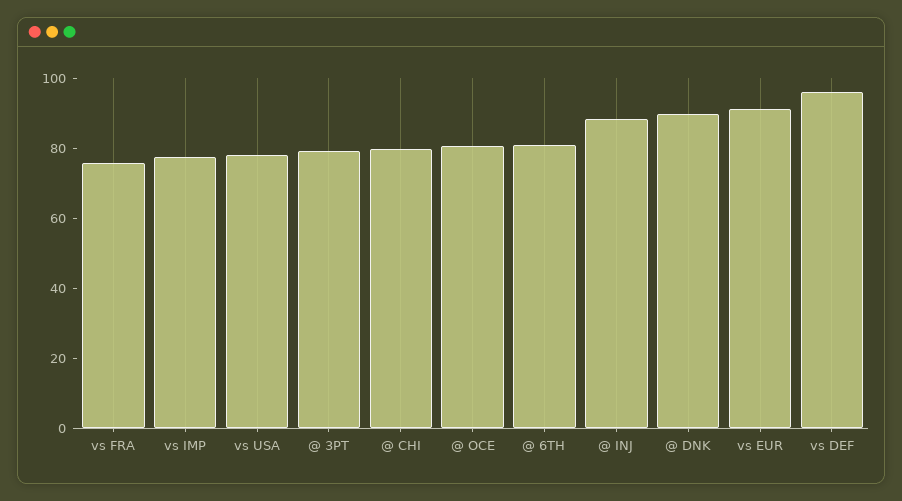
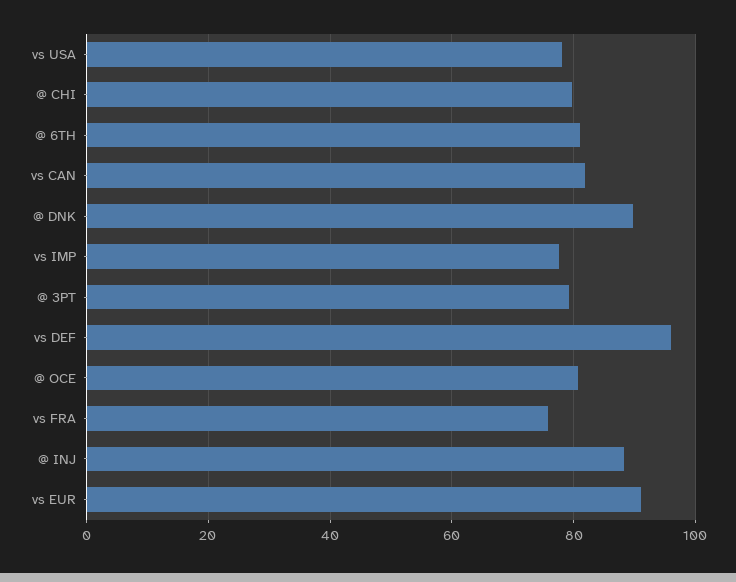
  {
    "vs FRA": 76,
    "vs IMP": 78,
    "vs USA": 78,
    "@ 3PT": 80,
    "@ CHI": 80,
    "@ OCE": 80,
    "@ 6TH": 82,
    "@ INJ": 88,
    "@ DNK": 90,
    "vs EUR": 92,
-   "vs DEF": 96
+   "vs DEF": 96,
+   "vs CAN": 82
  }

